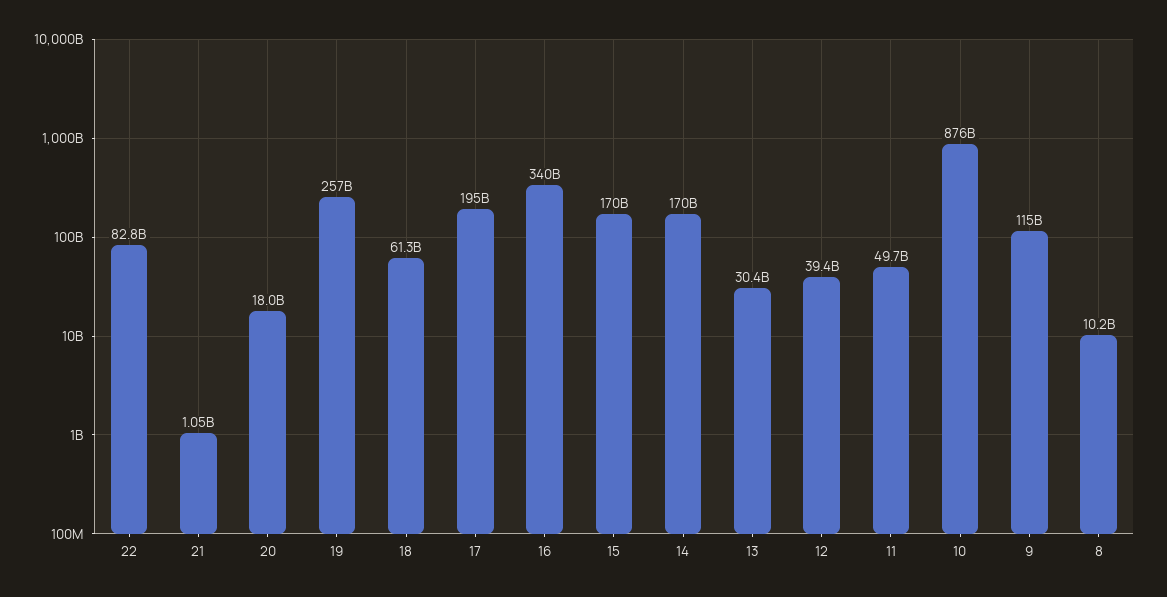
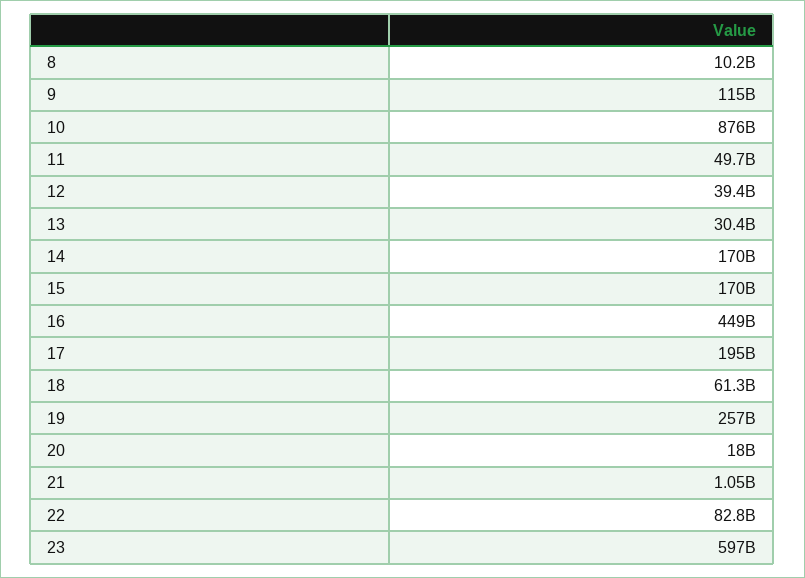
  {
    "22": 82800000000,
    "21": 1050000000,
    "20": 18000000000,
    "19": 257000000000,
    "18": 61300000000,
    "17": 195000000000,
-   "16": 340000000000,
+   "16": 449000000000,
    "15": 170000000000,
    "14": 170000000000,
    "13": 30400000000,
    "12": 39400000000,
    "11": 49700000000,
    "10": 876000000000,
    "9": 115000000000,
-   "8": 10200000000
+   "8": 10200000000,
+   "23": 597000000000
  }

